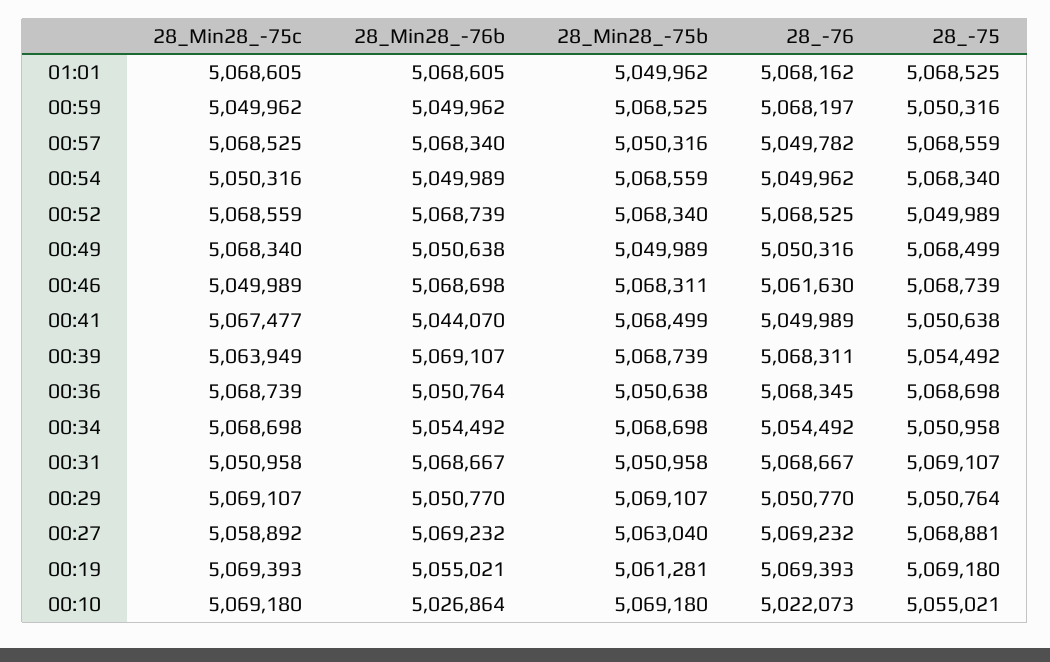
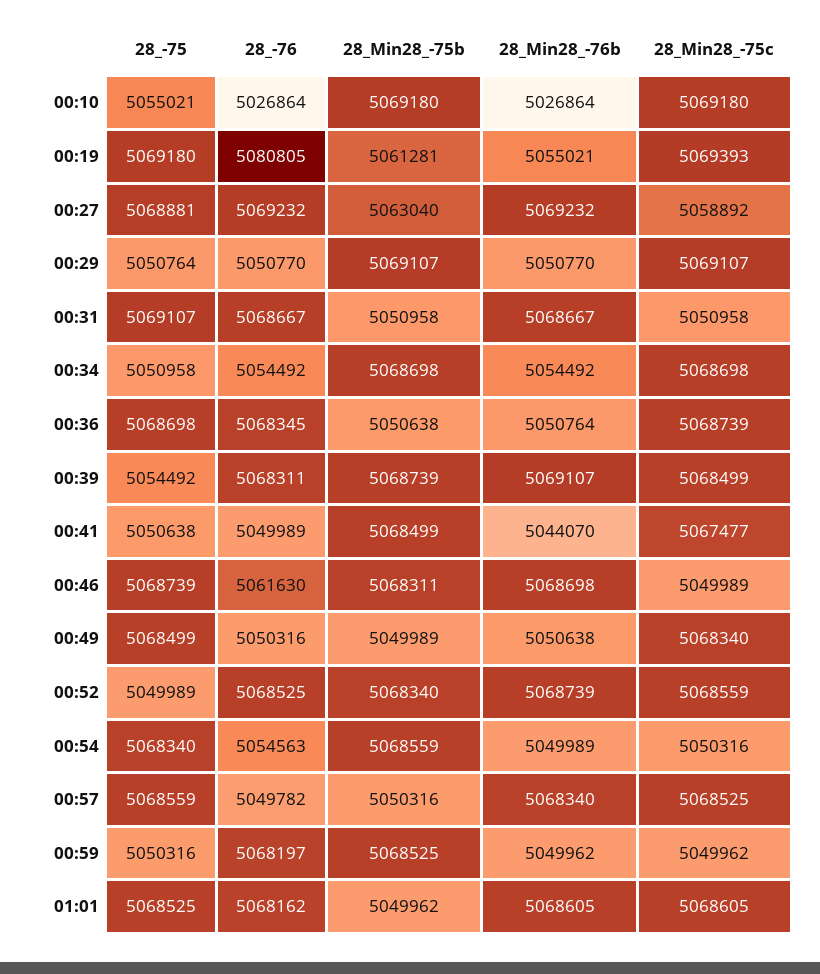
  {
    "28_Min28_-75c": {
      "01:01": 5068605,
      "00:59": 5049962,
      "00:57": 5068525,
      "00:54": 5050316,
      "00:52": 5068559,
      "00:49": 5068340,
      "00:46": 5049989,
      "00:41": 5067477,
-     "00:39": 5063949,
+     "00:39": 5068499,
      "00:36": 5068739,
      "00:34": 5068698,
      "00:31": 5050958,
      "00:29": 5069107,
      "00:27": 5058892,
      "00:19": 5069393,
      "00:10": 5069180
    },
    "28_Min28_-76b": {
      "01:01": 5068605,
      "00:59": 5049962,
      "00:57": 5068340,
      "00:54": 5049989,
      "00:52": 5068739,
      "00:49": 5050638,
      "00:46": 5068698,
      "00:41": 5044070,
      "00:39": 5069107,
      "00:36": 5050764,
      "00:34": 5054492,
      "00:31": 5068667,
      "00:29": 5050770,
      "00:27": 5069232,
      "00:19": 5055021,
      "00:10": 5026864
    },
    "28_Min28_-75b": {
      "01:01": 5049962,
      "00:59": 5068525,
      "00:57": 5050316,
      "00:54": 5068559,
      "00:52": 5068340,
      "00:49": 5049989,
      "00:46": 5068311,
      "00:41": 5068499,
      "00:39": 5068739,
      "00:36": 5050638,
      "00:34": 5068698,
      "00:31": 5050958,
      "00:29": 5069107,
      "00:27": 5063040,
      "00:19": 5061281,
      "00:10": 5069180
    },
    "28_-76": {
      "01:01": 5068162,
      "00:59": 5068197,
      "00:57": 5049782,
-     "00:54": 5049962,
+     "00:54": 5054563,
      "00:52": 5068525,
      "00:49": 5050316,
      "00:46": 5061630,
      "00:41": 5049989,
      "00:39": 5068311,
      "00:36": 5068345,
      "00:34": 5054492,
      "00:31": 5068667,
      "00:29": 5050770,
      "00:27": 5069232,
-     "00:19": 5069393,
+     "00:19": 5080805,
-     "00:10": 5022073
+     "00:10": 5026864
    },
    "28_-75": {
      "01:01": 5068525,
      "00:59": 5050316,
      "00:57": 5068559,
      "00:54": 5068340,
      "00:52": 5049989,
      "00:49": 5068499,
      "00:46": 5068739,
      "00:41": 5050638,
      "00:39": 5054492,
      "00:36": 5068698,
      "00:34": 5050958,
      "00:31": 5069107,
      "00:29": 5050764,
      "00:27": 5068881,
      "00:19": 5069180,
      "00:10": 5055021
    }
  }

